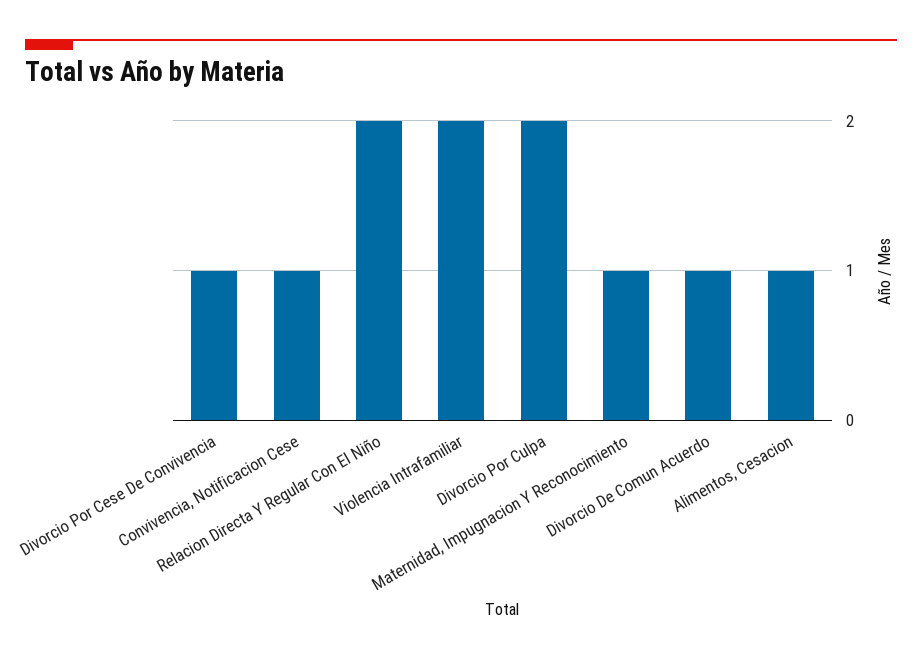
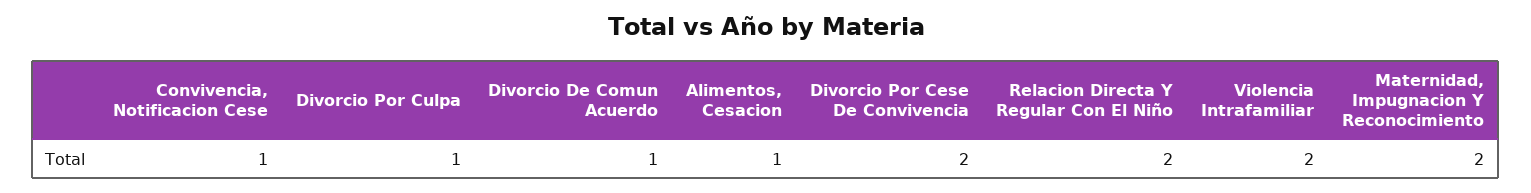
  {
-   "Divorcio Por Cese De Convivencia": 1,
+   "Divorcio Por Cese De Convivencia": 2,
    "Convivencia, Notificacion Cese": 1,
    "Relacion Directa Y Regular Con El Niño": 2,
    "Violencia Intrafamiliar": 2,
-   "Divorcio Por Culpa": 2,
+   "Divorcio Por Culpa": 1,
-   "Maternidad, Impugnacion Y Reconocimiento": 1,
+   "Maternidad, Impugnacion Y Reconocimiento": 2,
    "Divorcio De Comun Acuerdo": 1,
    "Alimentos, Cesacion": 1
  }

